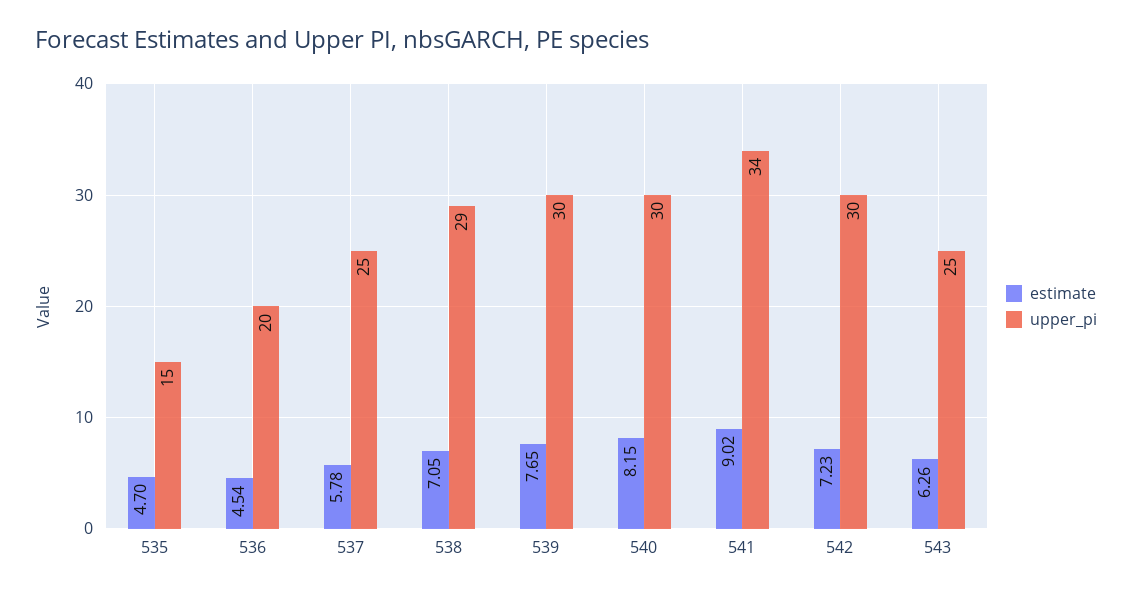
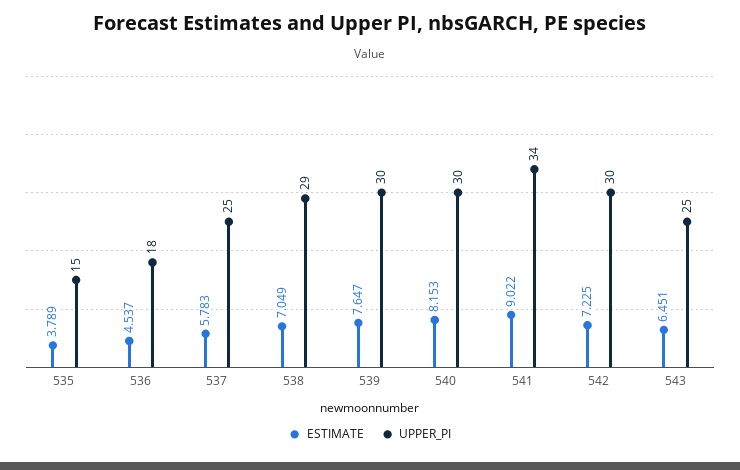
  {
    "estimate": {
-     "535": 4.7,
+     "535": 3.789,
      "536": 4.537,
      "537": 5.783,
      "538": 7.049,
      "539": 7.647,
      "540": 8.153,
      "541": 9.022,
      "542": 7.225,
-     "543": 6.26
+     "543": 6.451
    },
    "upper_pi": {
      "535": 15,
-     "536": 20,
+     "536": 18,
      "537": 25,
      "538": 29,
      "539": 30,
      "540": 30,
      "541": 34,
      "542": 30,
      "543": 25
    }
  }

